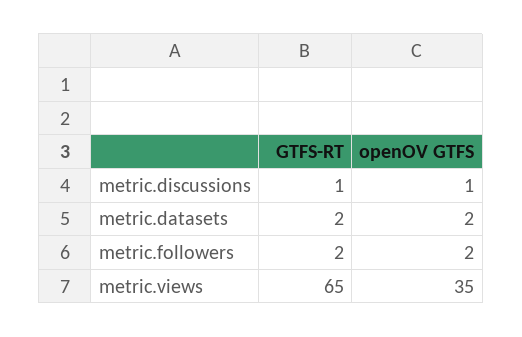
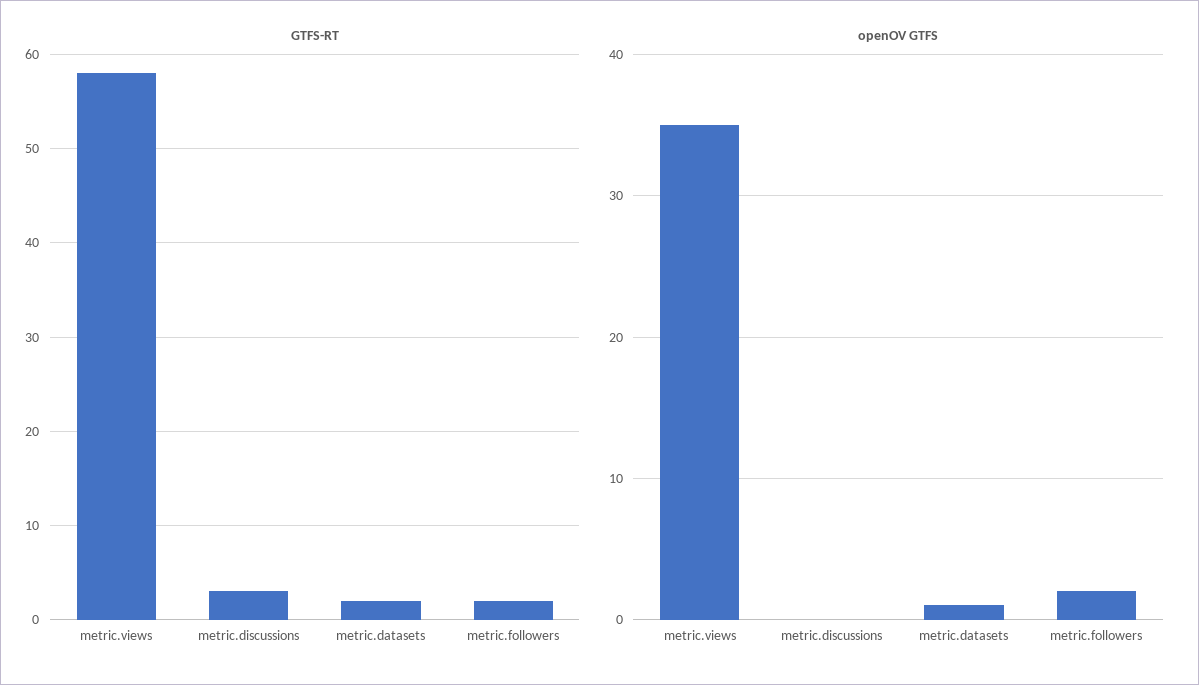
  {
    "GTFS-RT": {
-     "metric.discussions": 1,
+     "metric.discussions": 3,
      "metric.datasets": 2,
      "metric.followers": 2,
-     "metric.views": 65
+     "metric.views": 58
    },
    "openOV GTFS": {
-     "metric.discussions": 1,
+     "metric.discussions": 0,
-     "metric.datasets": 2,
+     "metric.datasets": 1,
      "metric.followers": 2,
      "metric.views": 35
    }
  }

